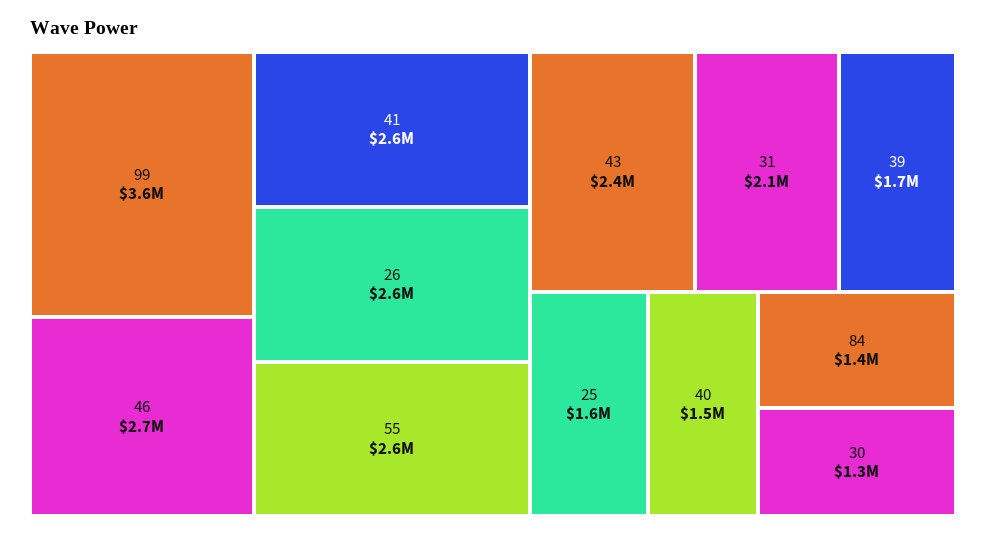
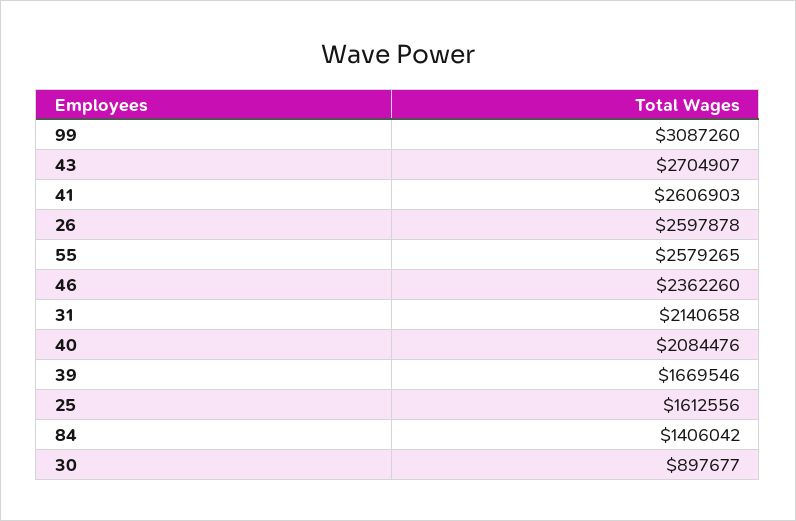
  {
-   "99": 3600000,
+   "99": 3087260,
-   "46": 2700000,
+   "46": 2362260,
    "41": 2606903,
    "26": 2597878,
    "55": 2579265,
-   "43": 2400000,
+   "43": 2704907,
    "31": 2140658,
    "39": 1669546,
    "25": 1612556,
-   "40": 1500000,
+   "40": 2084476,
    "84": 1406042,
-   "30": 1300000
+   "30": 897677
  }

